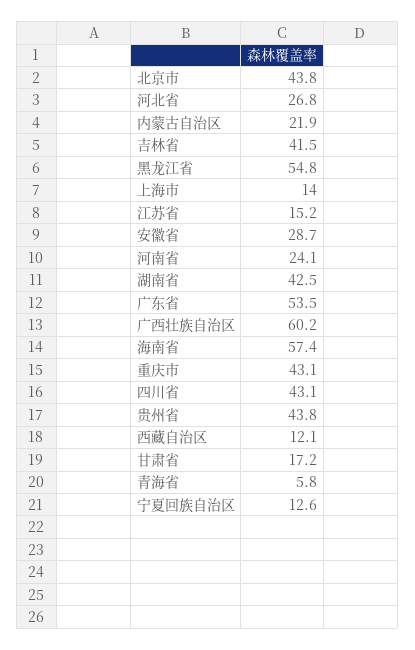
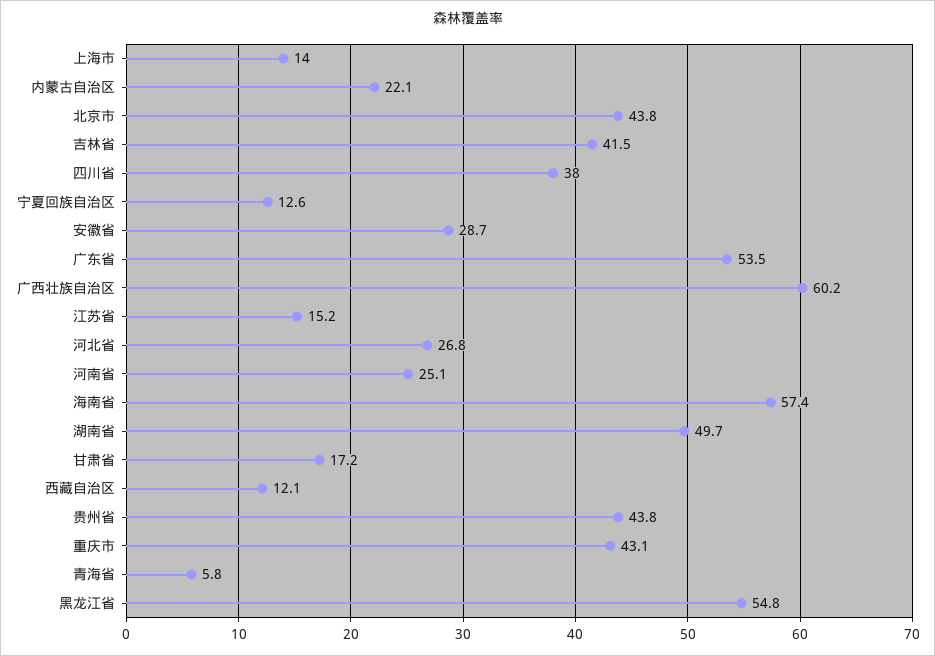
  {
    "北京市": 43.8,
    "河北省": 26.8,
-   "内蒙古自治区": 21.9,
+   "内蒙古自治区": 22.1,
    "吉林省": 41.5,
    "黑龙江省": 54.8,
    "上海市": 14,
    "江苏省": 15.2,
    "安徽省": 28.7,
-   "河南省": 24.1,
+   "河南省": 25.1,
-   "湖南省": 42.5,
+   "湖南省": 49.7,
    "广东省": 53.5,
    "广西壮族自治区": 60.2,
    "海南省": 57.4,
    "重庆市": 43.1,
-   "四川省": 43.1,
+   "四川省": 38,
    "贵州省": 43.8,
    "西藏自治区": 12.1,
    "甘肃省": 17.2,
    "青海省": 5.8,
    "宁夏回族自治区": 12.6
  }

